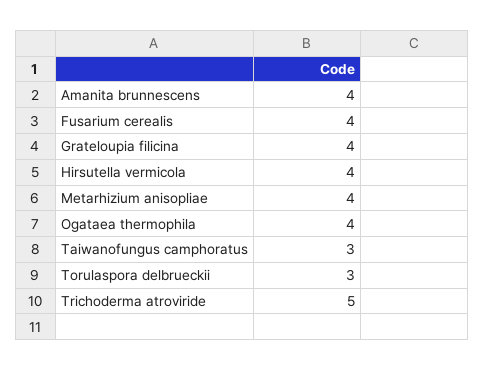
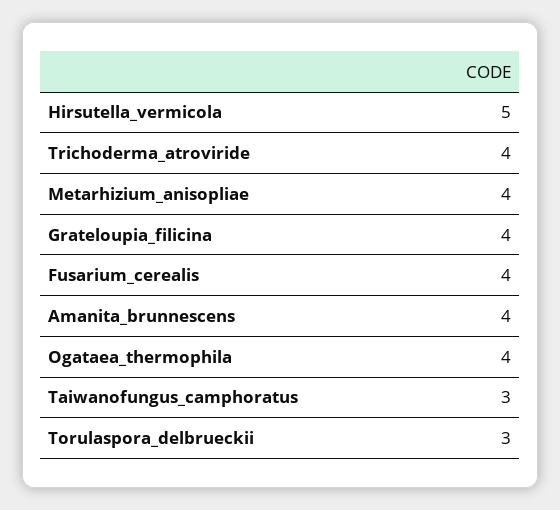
  {
    "Amanita brunnescens": 4,
    "Fusarium cerealis": 4,
    "Grateloupia filicina": 4,
-   "Hirsutella vermicola": 4,
+   "Hirsutella vermicola": 5,
    "Metarhizium anisopliae": 4,
    "Ogataea thermophila": 4,
    "Taiwanofungus camphoratus": 3,
    "Torulaspora delbrueckii": 3,
-   "Trichoderma atroviride": 5
+   "Trichoderma atroviride": 4
  }

